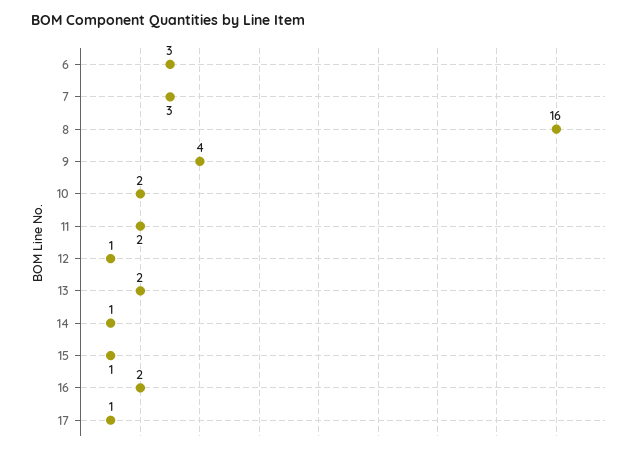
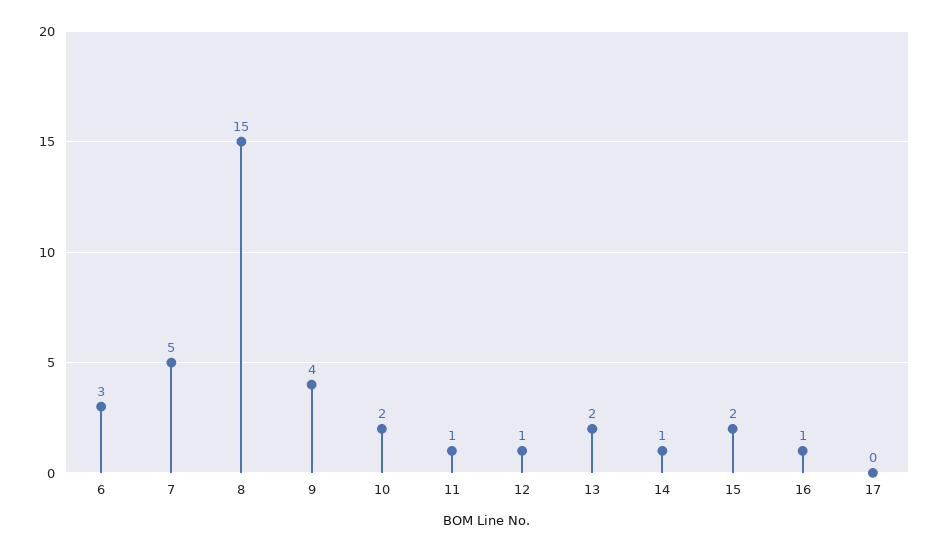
  {
    "6": 3,
-   "7": 3,
+   "7": 5,
-   "8": 16,
+   "8": 15,
    "9": 4,
    "10": 2,
-   "11": 2,
+   "11": 1,
    "12": 1,
    "13": 2,
    "14": 1,
-   "15": 1,
+   "15": 2,
-   "16": 2,
+   "16": 1,
-   "17": 1
+   "17": 0
  }

